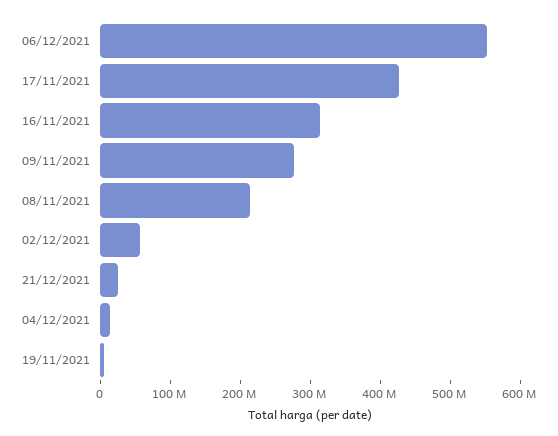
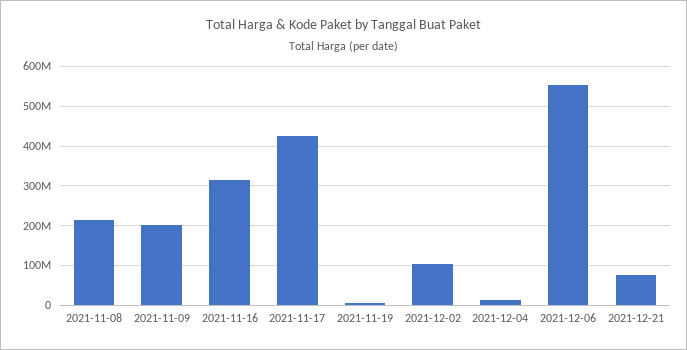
  {
    "06/12/2021": 560000000,
    "17/11/2021": 420000000,
    "16/11/2021": 320000000,
-   "09/11/2021": 280000000,
+   "09/11/2021": 200000000,
    "08/11/2021": 220000000,
-   "02/12/2021": 60000000,
+   "02/12/2021": 100000000,
-   "21/12/2021": 20000000,
+   "21/12/2021": 80000000,
    "04/12/2021": 20000000,
    "19/11/2021": 0
  }

